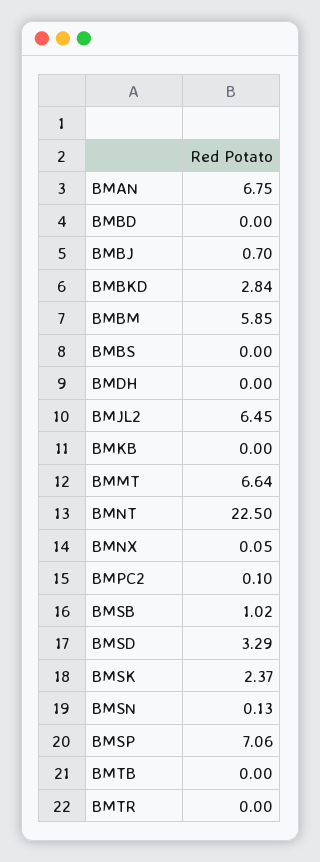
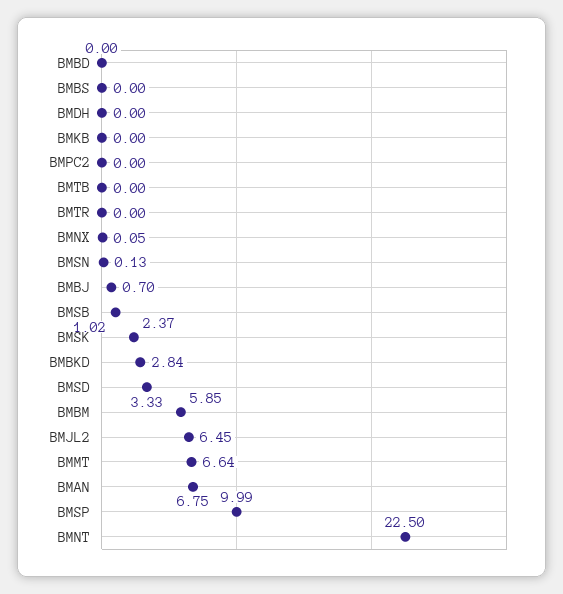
  {
    "BMAN": 6.75,
    "BMBD": 0,
    "BMBJ": 0.7,
    "BMBKD": 2.84,
    "BMBM": 5.85,
    "BMBS": 0,
    "BMDH": 0,
    "BMJL2": 6.45,
    "BMKB": 0,
    "BMMT": 6.64,
    "BMNT": 22.5,
    "BMNX": 0.05,
-   "BMPC2": 0.1,
+   "BMPC2": 0,
    "BMSB": 1.02,
-   "BMSD": 3.29,
+   "BMSD": 3.33,
    "BMSK": 2.37,
    "BMSN": 0.13,
-   "BMSP": 7.06,
+   "BMSP": 9.99,
    "BMTB": 0,
    "BMTR": 0
  }

